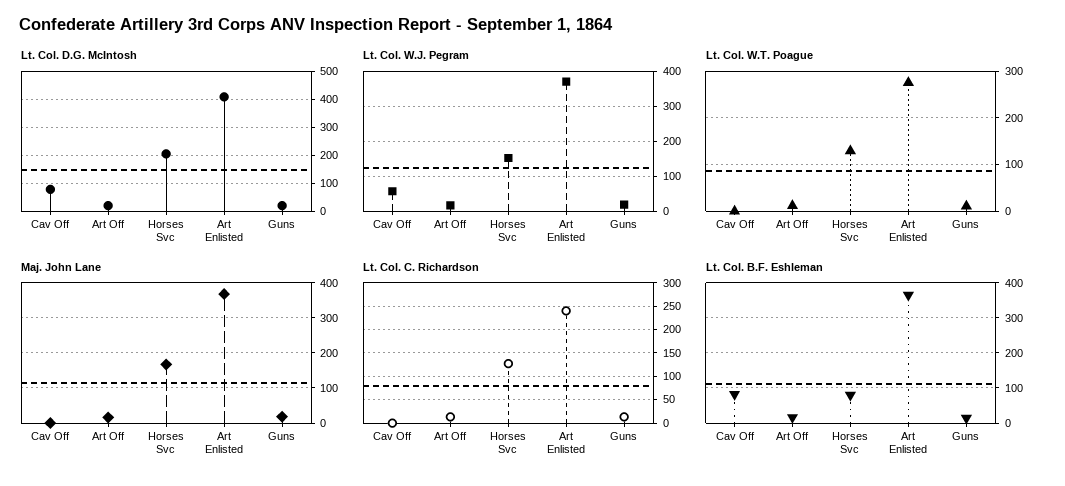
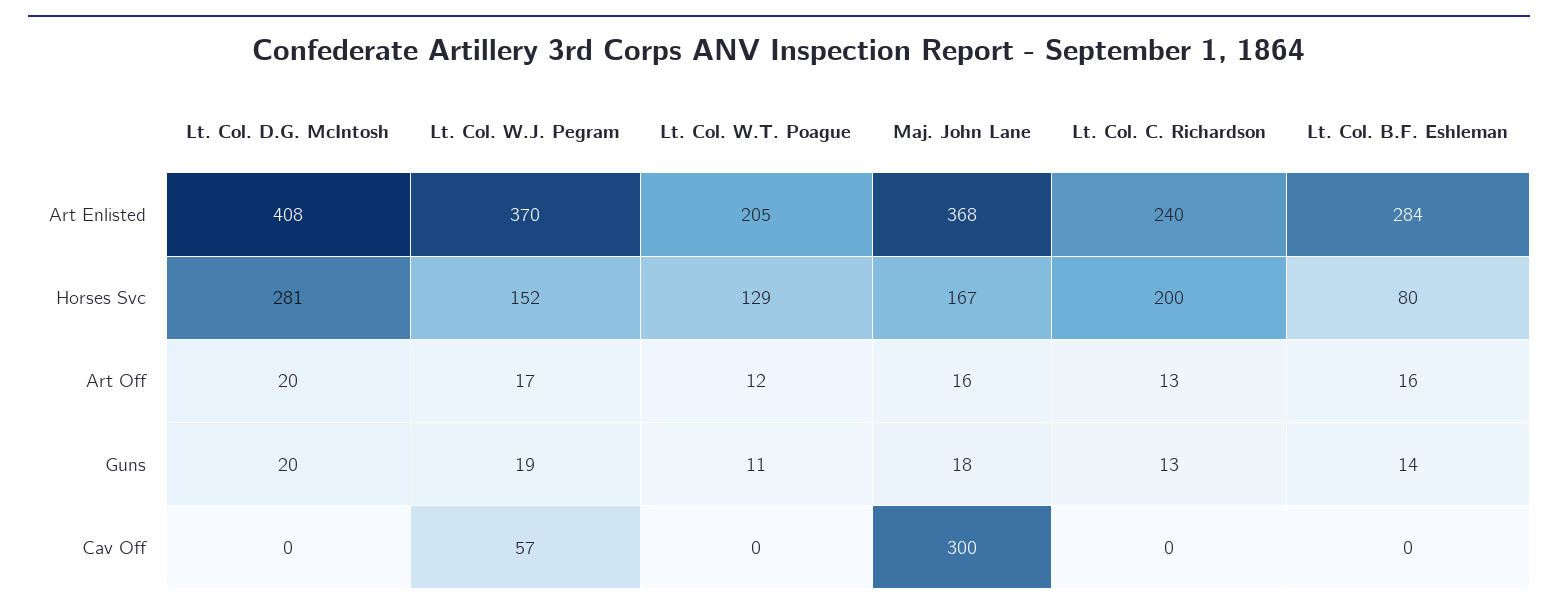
  {
    "Lt. Col. D.G. McIntosh": {
-     "Cav Off": 75,
+     "Cav Off": 0,
      "Art Off": 20,
-     "Horses Svc": 200,
+     "Horses Svc": 281,
      "Art Enlisted": 408,
      "Guns": 20
    },
    "Lt. Col. W.J. Pegram": {
      "Cav Off": 57,
      "Art Off": 17,
      "Horses Svc": 152,
      "Art Enlisted": 370,
      "Guns": 19
    },
    "Lt. Col. W.T. Poague": {
      "Cav Off": 0,
      "Art Off": 12,
      "Horses Svc": 129,
-     "Art Enlisted": 280,
+     "Art Enlisted": 205,
      "Guns": 11
    },
    "Maj. John Lane": {
-     "Cav Off": 0,
+     "Cav Off": 300,
      "Art Off": 16,
      "Horses Svc": 167,
      "Art Enlisted": 368,
      "Guns": 18
    },
    "Lt. Col. C. Richardson": {
      "Cav Off": 0,
      "Art Off": 13,
-     "Horses Svc": 125,
+     "Horses Svc": 200,
      "Art Enlisted": 240,
      "Guns": 13
    },
    "Lt. Col. B.F. Eshleman": {
-     "Cav Off": 80,
+     "Cav Off": 0,
      "Art Off": 16,
      "Horses Svc": 80,
-     "Art Enlisted": 360,
+     "Art Enlisted": 284,
      "Guns": 14
    }
  }

